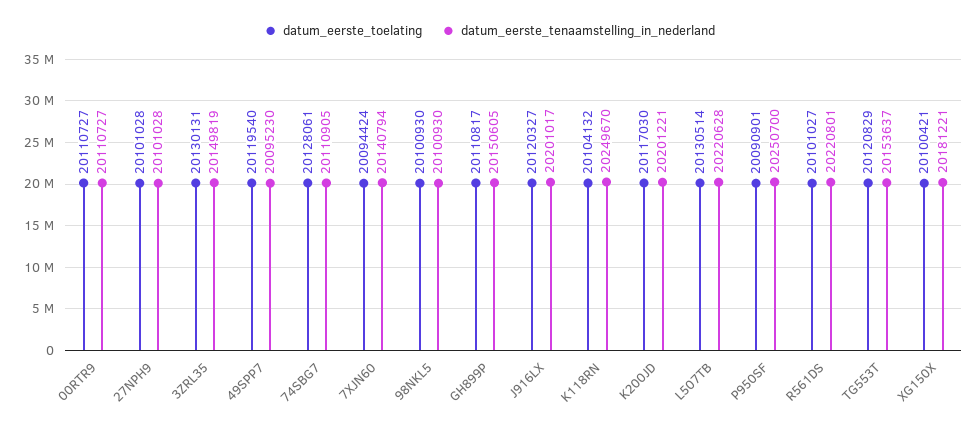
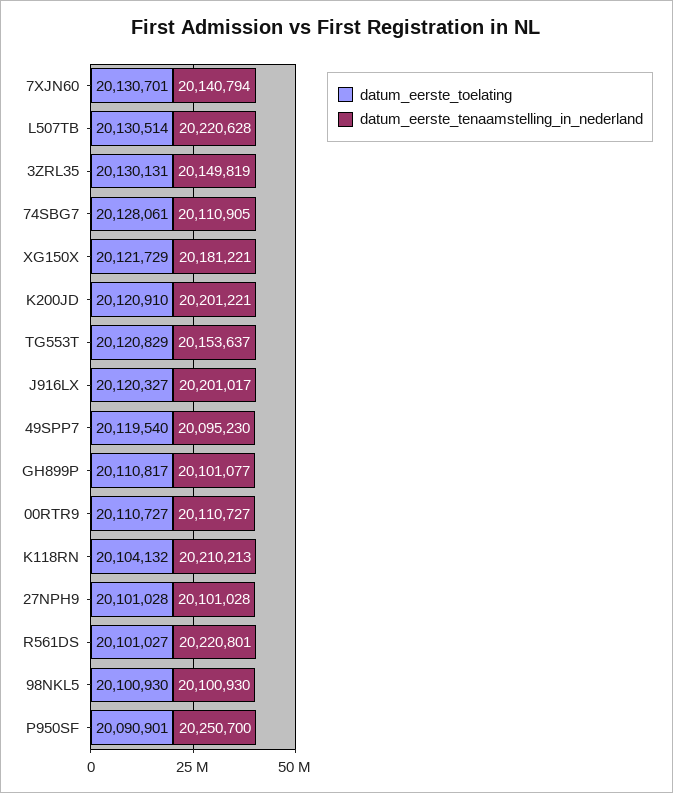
  {
    "datum_eerste_toelating": {
      "00RTR9": 20110727,
      "27NPH9": 20101028,
      "3ZRL35": 20130131,
      "49SPP7": 20119540,
      "74SBG7": 20128061,
-     "7XJN60": 20094424,
+     "7XJN60": 20130701,
      "98NKL5": 20100930,
      "GH899P": 20110817,
      "J916LX": 20120327,
      "K118RN": 20104132,
-     "K200JD": 20117030,
+     "K200JD": 20120910,
      "L507TB": 20130514,
      "P950SF": 20090901,
      "R561DS": 20101027,
      "TG553T": 20120829,
-     "XG150X": 20100421
+     "XG150X": 20121729
    },
    "datum_eerste_tenaamstelling_in_nederland": {
      "00RTR9": 20110727,
      "27NPH9": 20101028,
      "3ZRL35": 20149819,
      "49SPP7": 20095230,
      "74SBG7": 20110905,
      "7XJN60": 20140794,
      "98NKL5": 20100930,
-     "GH899P": 20150605,
+     "GH899P": 20101077,
      "J916LX": 20201017,
-     "K118RN": 20249670,
+     "K118RN": 20210213,
      "K200JD": 20201221,
      "L507TB": 20220628,
      "P950SF": 20250700,
      "R561DS": 20220801,
      "TG553T": 20153637,
      "XG150X": 20181221
    }
  }

